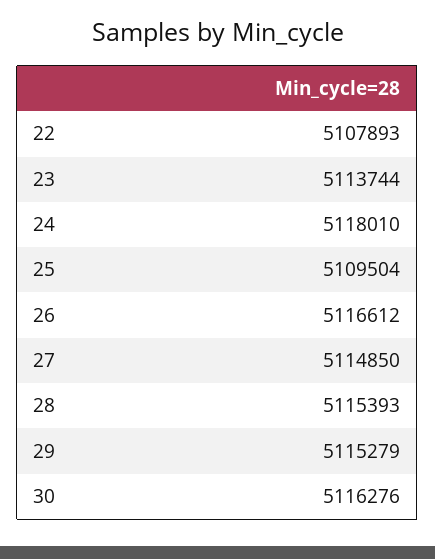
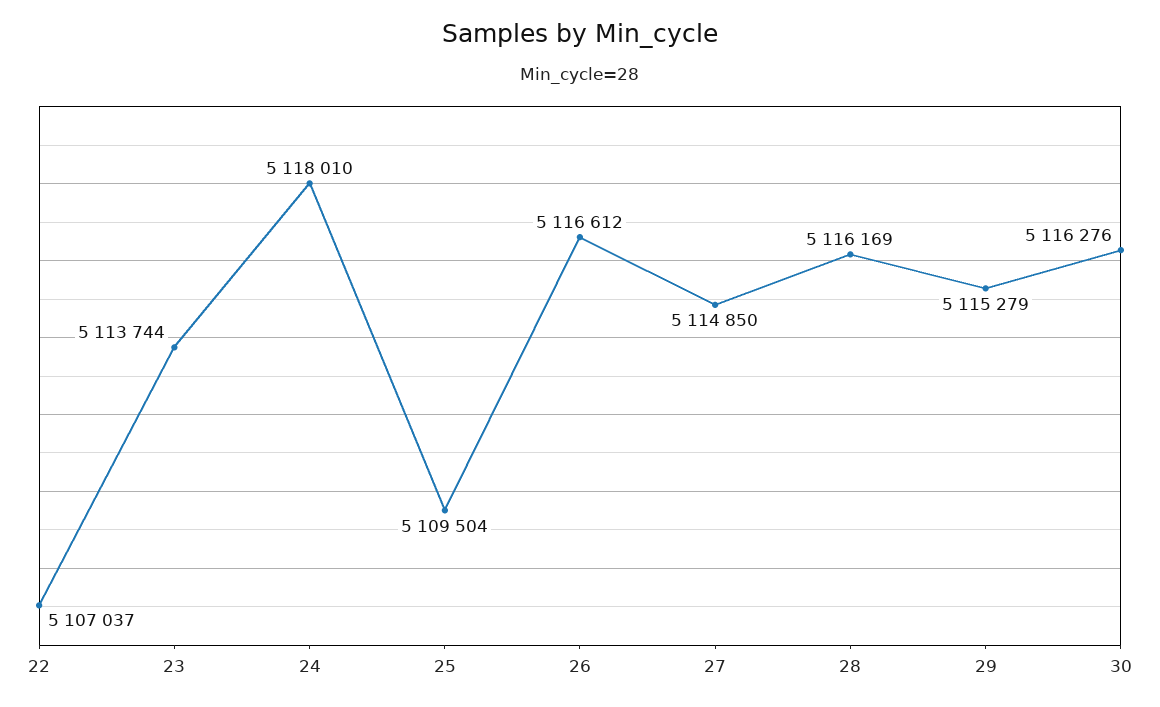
  {
-   "22": 5107893,
+   "22": 5107037,
    "23": 5113744,
    "24": 5118010,
    "25": 5109504,
    "26": 5116612,
    "27": 5114850,
-   "28": 5115393,
+   "28": 5116169,
    "29": 5115279,
    "30": 5116276
  }

